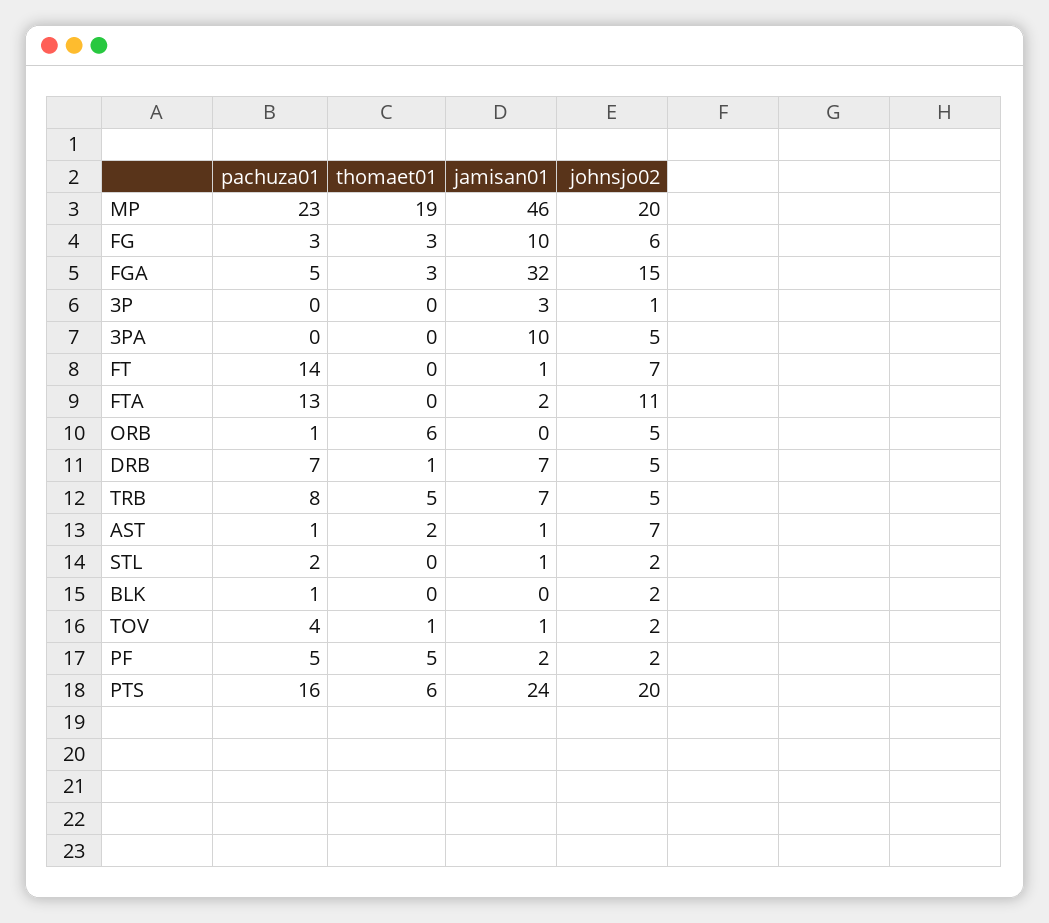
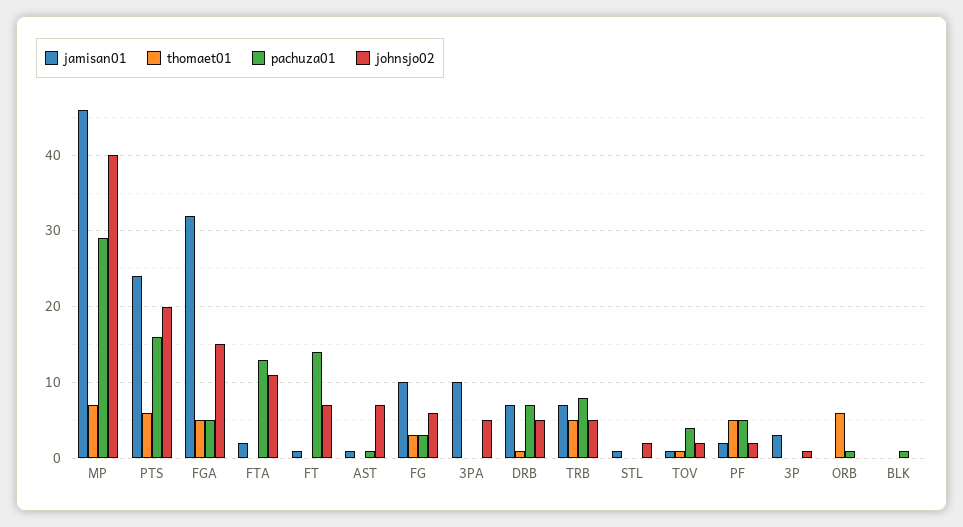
  {
    "pachuza01": {
-     "MP": 23,
+     "MP": 29,
      "FG": 3,
      "FGA": 5,
      "3P": 0,
      "3PA": 0,
      "FT": 14,
      "FTA": 13,
      "ORB": 1,
      "DRB": 7,
      "TRB": 8,
      "AST": 1,
-     "STL": 2,
+     "STL": 0,
      "BLK": 1,
      "TOV": 4,
      "PF": 5,
      "PTS": 16
    },
    "thomaet01": {
-     "MP": 19,
+     "MP": 7,
      "FG": 3,
-     "FGA": 3,
+     "FGA": 5,
      "3P": 0,
      "3PA": 0,
      "FT": 0,
      "FTA": 0,
      "ORB": 6,
      "DRB": 1,
      "TRB": 5,
-     "AST": 2,
+     "AST": 0,
      "STL": 0,
      "BLK": 0,
      "TOV": 1,
      "PF": 5,
      "PTS": 6
    },
    "jamisan01": {
      "MP": 46,
      "FG": 10,
      "FGA": 32,
      "3P": 3,
      "3PA": 10,
      "FT": 1,
      "FTA": 2,
      "ORB": 0,
      "DRB": 7,
      "TRB": 7,
      "AST": 1,
      "STL": 1,
      "BLK": 0,
      "TOV": 1,
      "PF": 2,
      "PTS": 24
    },
    "johnsjo02": {
-     "MP": 20,
+     "MP": 40,
      "FG": 6,
      "FGA": 15,
      "3P": 1,
      "3PA": 5,
      "FT": 7,
      "FTA": 11,
-     "ORB": 5,
+     "ORB": 0,
      "DRB": 5,
      "TRB": 5,
      "AST": 7,
      "STL": 2,
-     "BLK": 2,
+     "BLK": 0,
      "TOV": 2,
      "PF": 2,
      "PTS": 20
    }
  }

